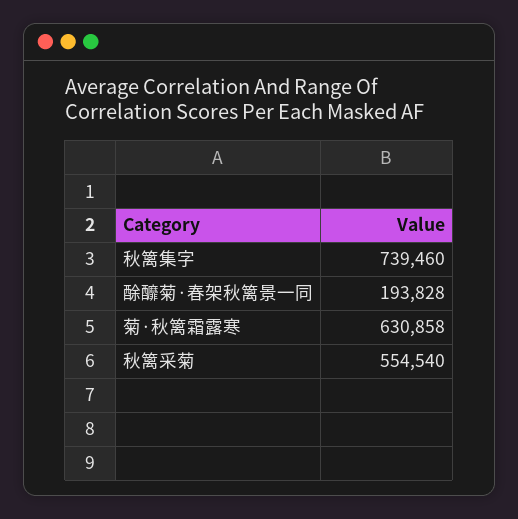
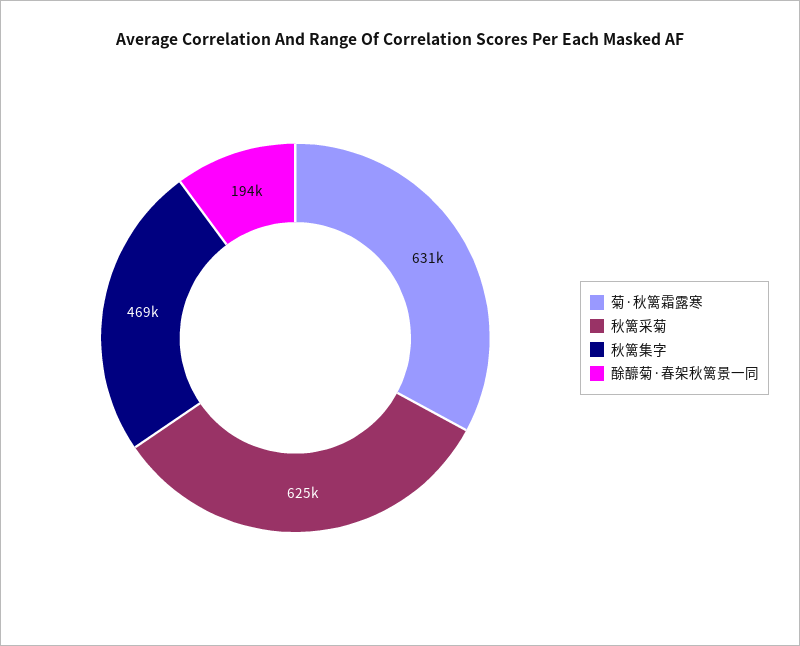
  {
-   "秋篱集字": 739460,
+   "秋篱集字": 469000,
    "酴釄菊·春架秋篱景一同": 193828,
    "菊·秋篱霜露寒": 630858,
-   "秋篱采菊": 554540
+   "秋篱采菊": 625000
  }

